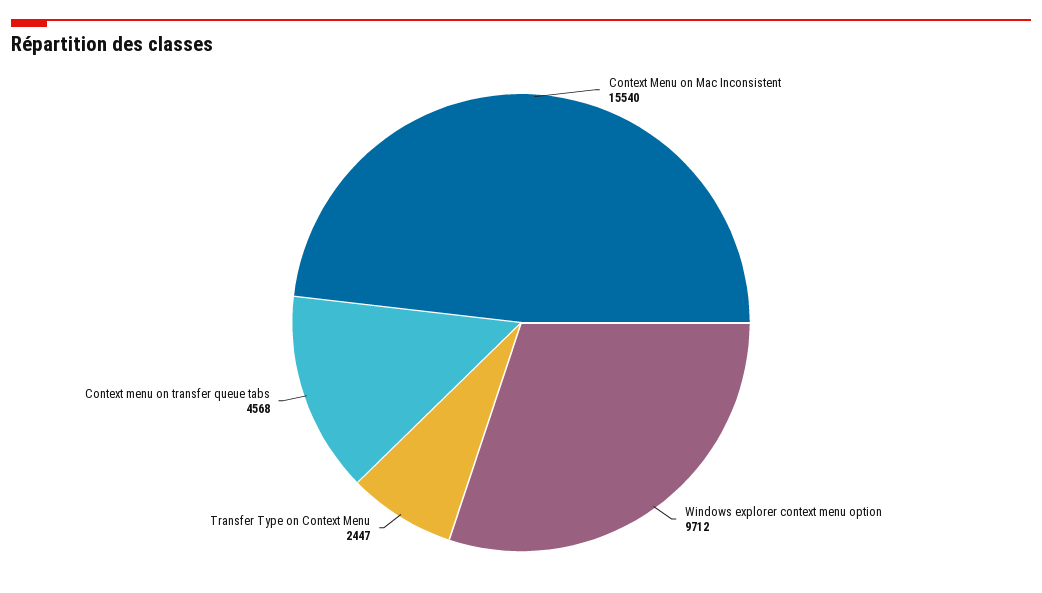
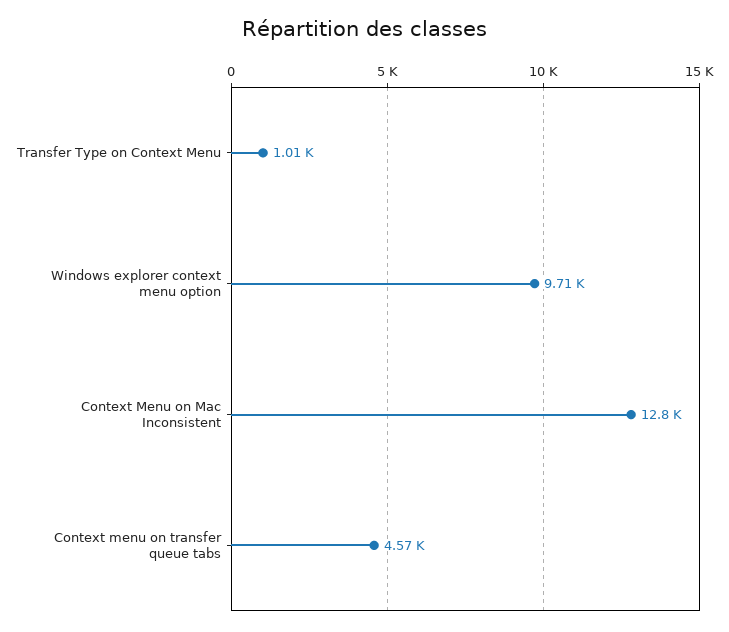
  {
-   "Context Menu on Mac Inconsistent": 15540,
+   "Context Menu on Mac Inconsistent": 12800,
    "Windows explorer context menu option": 9712,
-   "Transfer Type on Context Menu": 2447,
+   "Transfer Type on Context Menu": 1010,
    "Context menu on transfer queue tabs": 4568
  }

